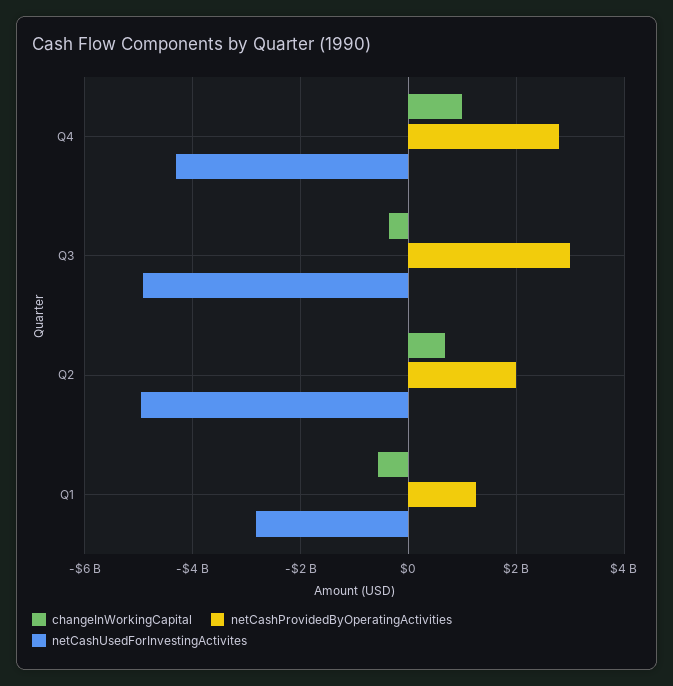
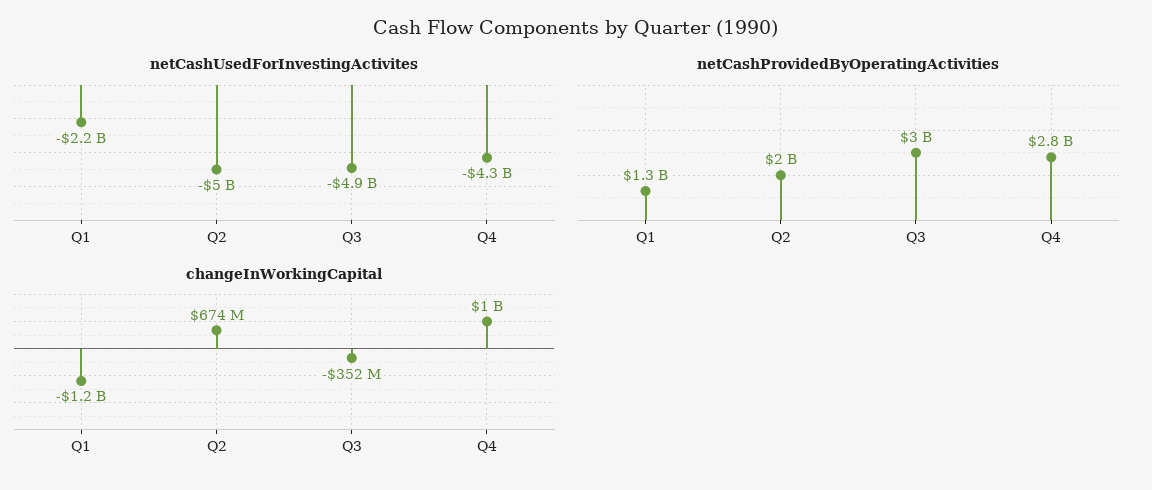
  {
    "changeInWorkingCapital": {
      "Q4": 1000000000,
      "Q3": -352000000,
      "Q2": 674000000,
-     "Q1": -600000000
+     "Q1": -1200000000
    },
    "netCashProvidedByOperatingActivities": {
      "Q4": 2800000000,
      "Q3": 3000000000,
      "Q2": 2000000000,
      "Q1": 1300000000
    },
    "netCashUsedForInvestingActivites": {
      "Q4": -4300000000,
      "Q3": -4900000000,
      "Q2": -5000000000,
-     "Q1": -2800000000
+     "Q1": -2200000000
    }
  }

